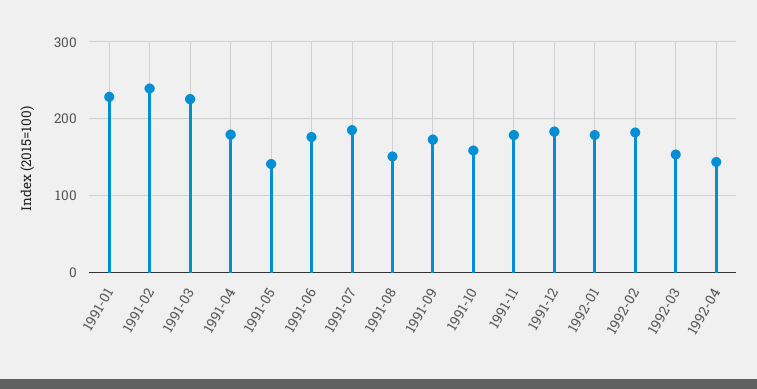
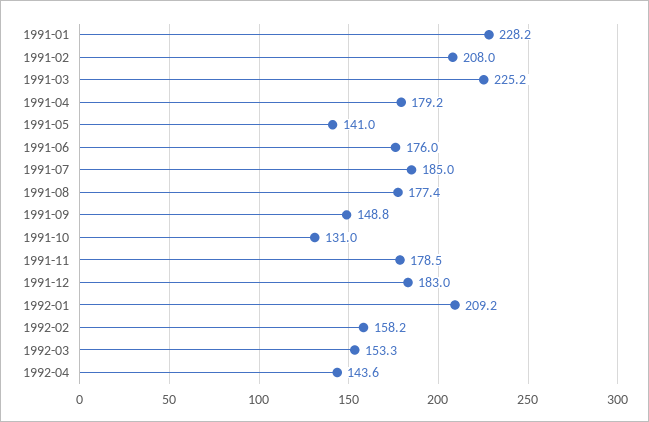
  {
    "1991-01": 228.2,
-   "1991-02": 240,
+   "1991-02": 208,
    "1991-03": 225.2,
    "1991-04": 179.2,
    "1991-05": 141,
    "1991-06": 176,
    "1991-07": 185,
-   "1991-08": 150,
+   "1991-08": 177.4,
-   "1991-09": 170,
+   "1991-09": 148.8,
-   "1991-10": 160,
+   "1991-10": 131,
    "1991-11": 178.5,
    "1991-12": 183,
-   "1992-01": 180,
+   "1992-01": 209.2,
-   "1992-02": 180,
+   "1992-02": 158.2,
    "1992-03": 153.3,
    "1992-04": 143.6
  }

